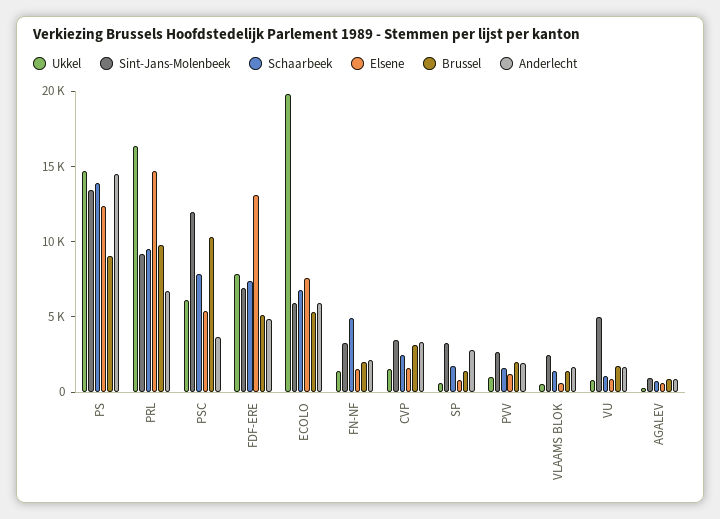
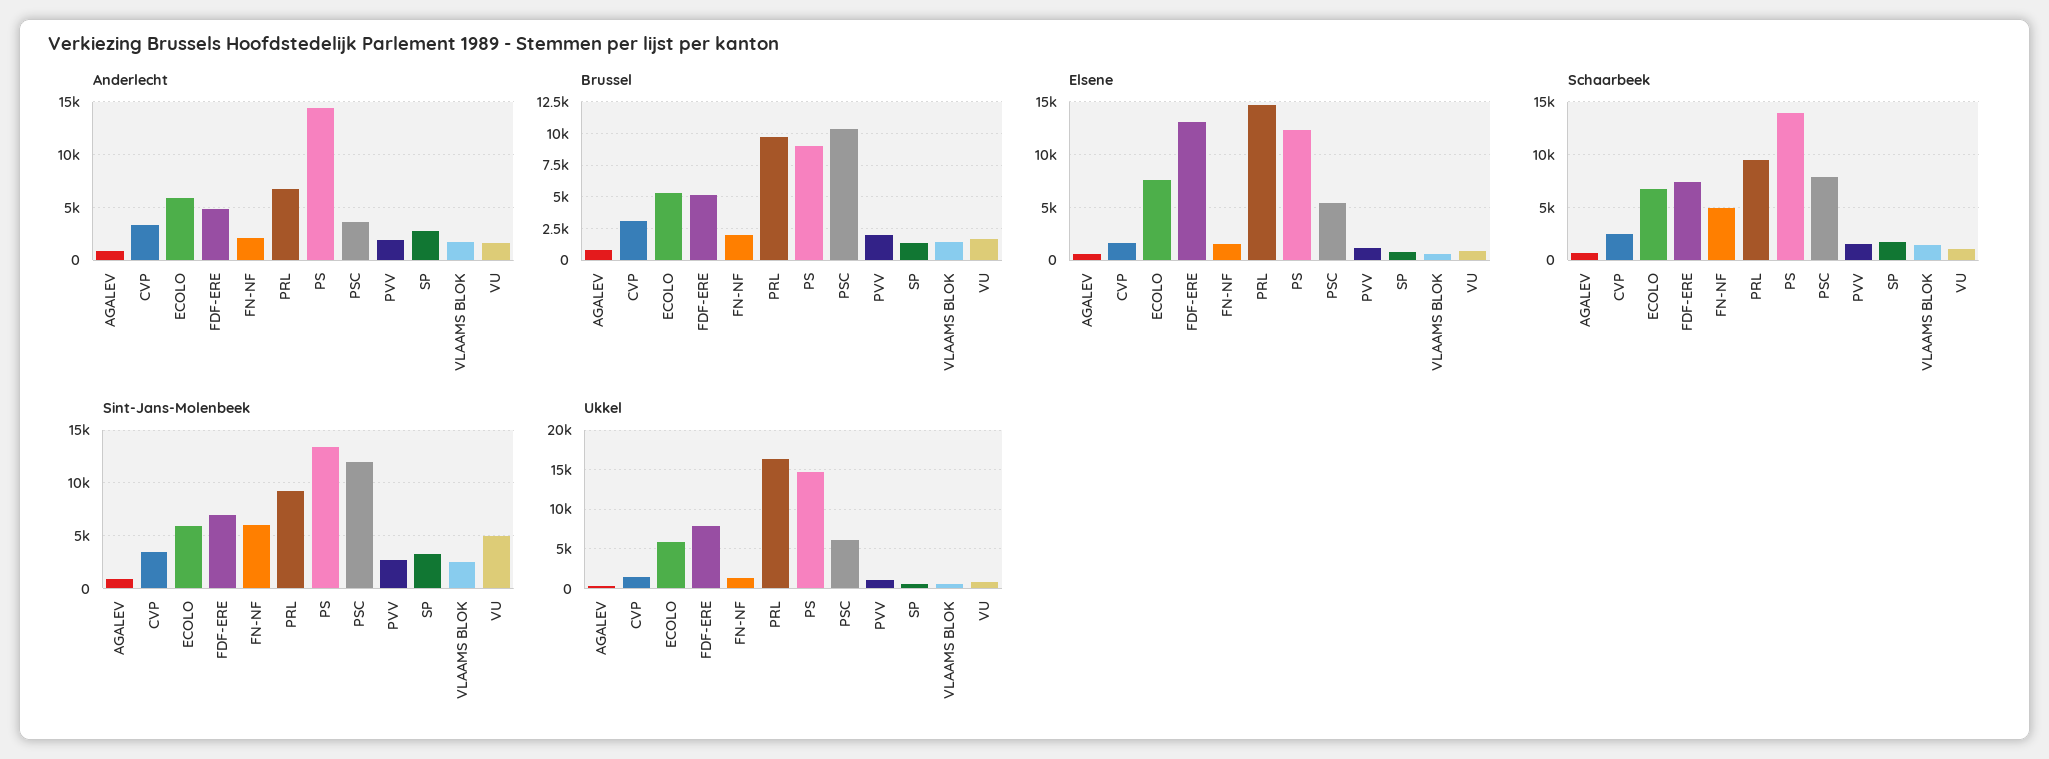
  {
    "Ukkel": {
      "PS": 15000,
      "PRL": 16000,
      "PSC": 6000,
      "FDF-ERE": 8000,
-     "ECOLO": 20000,
+     "ECOLO": 6000,
      "FN-NF": 1000,
      "CVP": 2000,
      "SP": 1000,
      "PVV": 1000,
      "VLAAMS BLOK": 1000,
      "VU": 1000,
      "AGALEV": 0
    },
    "Sint-Jans-Molenbeek": {
      "PS": 13000,
      "PRL": 9000,
      "PSC": 12000,
      "FDF-ERE": 7000,
      "ECOLO": 6000,
-     "FN-NF": 3000,
+     "FN-NF": 6000,
      "CVP": 3000,
      "SP": 3000,
      "PVV": 3000,
      "VLAAMS BLOK": 2000,
      "VU": 5000,
      "AGALEV": 1000
    },
    "Schaarbeek": {
      "PS": 14000,
      "PRL": 9000,
      "PSC": 8000,
      "FDF-ERE": 7000,
      "ECOLO": 7000,
      "FN-NF": 5000,
      "CVP": 2000,
      "SP": 2000,
      "PVV": 2000,
      "VLAAMS BLOK": 1000,
      "VU": 1000,
      "AGALEV": 1000
    },
    "Elsene": {
      "PS": 12000,
      "PRL": 15000,
      "PSC": 5000,
      "FDF-ERE": 13000,
      "ECOLO": 8000,
      "FN-NF": 2000,
      "CVP": 2000,
      "SP": 1000,
      "PVV": 1000,
      "VLAAMS BLOK": 1000,
      "VU": 1000,
      "AGALEV": 1000
    },
    "Brussel": {
      "PS": 9000,
      "PRL": 10000,
      "PSC": 10500,
      "FDF-ERE": 5000,
      "ECOLO": 5500,
      "FN-NF": 2000,
      "CVP": 3000,
      "SP": 1500,
      "PVV": 2000,
      "VLAAMS BLOK": 1500,
      "VU": 1500,
      "AGALEV": 1000
    },
    "Anderlecht": {
      "PS": 14000,
      "PRL": 7000,
      "PSC": 4000,
      "FDF-ERE": 5000,
      "ECOLO": 6000,
      "FN-NF": 2000,
      "CVP": 3000,
      "SP": 3000,
      "PVV": 2000,
      "VLAAMS BLOK": 2000,
      "VU": 2000,
      "AGALEV": 1000
    }
  }

